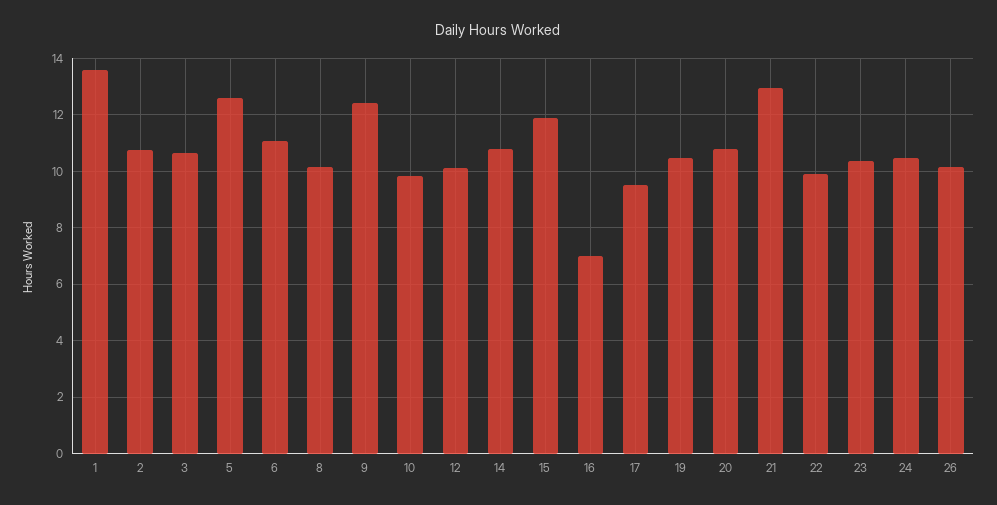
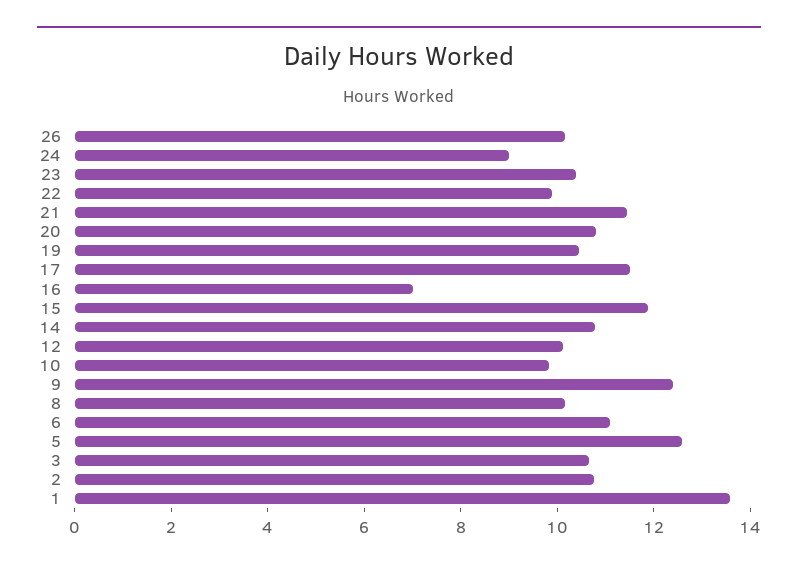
  {
    "1": 13.5,
    "2": 10.75,
    "3": 10.75,
    "5": 12.5,
    "6": 11,
    "8": 10.25,
    "9": 12.5,
    "10": 9.75,
    "12": 10,
    "14": 10.75,
    "15": 12,
    "16": 7,
-   "17": 9.5,
+   "17": 11.5,
    "19": 10.5,
    "20": 10.75,
-   "21": 13,
+   "21": 11.5,
    "22": 10,
    "23": 10.5,
-   "24": 10.5,
+   "24": 9,
    "26": 10.25
  }

